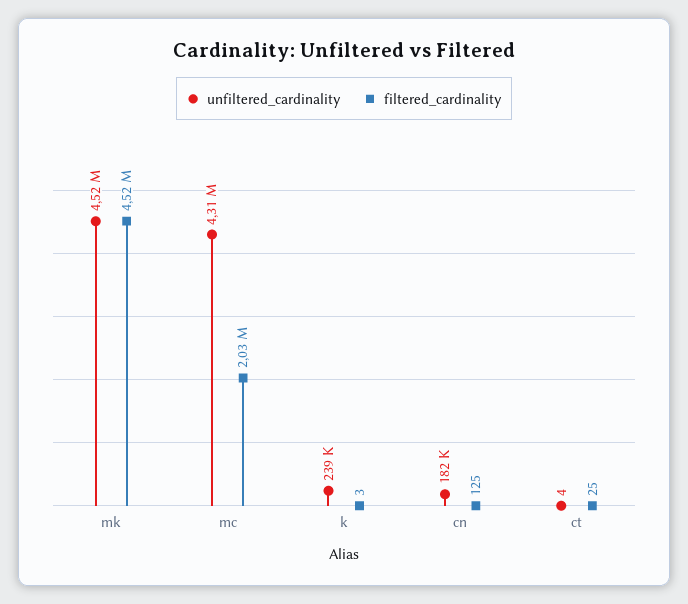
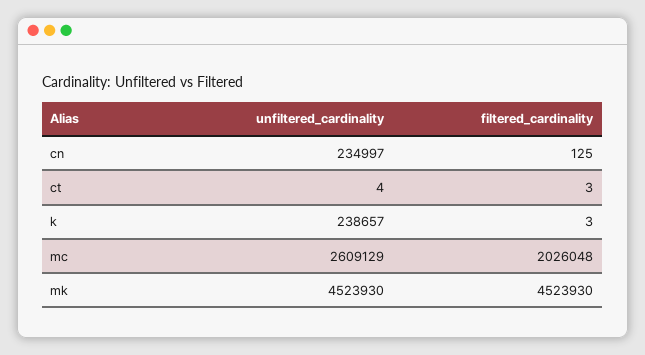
  {
    "unfiltered_cardinality": {
      "mk": 4523930,
-     "mc": 4310000,
+     "mc": 2609129,
      "k": 238657,
-     "cn": 182000,
+     "cn": 234997,
      "ct": 4
    },
    "filtered_cardinality": {
      "mk": 4523930,
      "mc": 2026048,
      "k": 3,
      "cn": 125,
-     "ct": 25
+     "ct": 3
    }
  }

